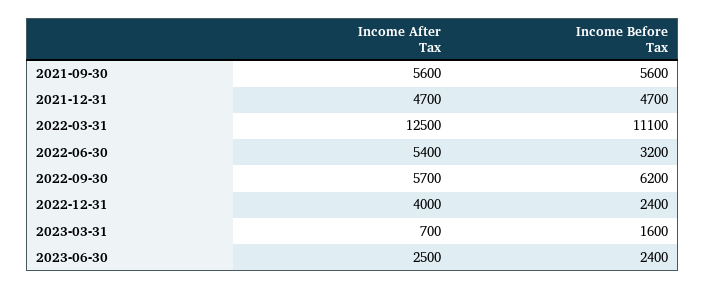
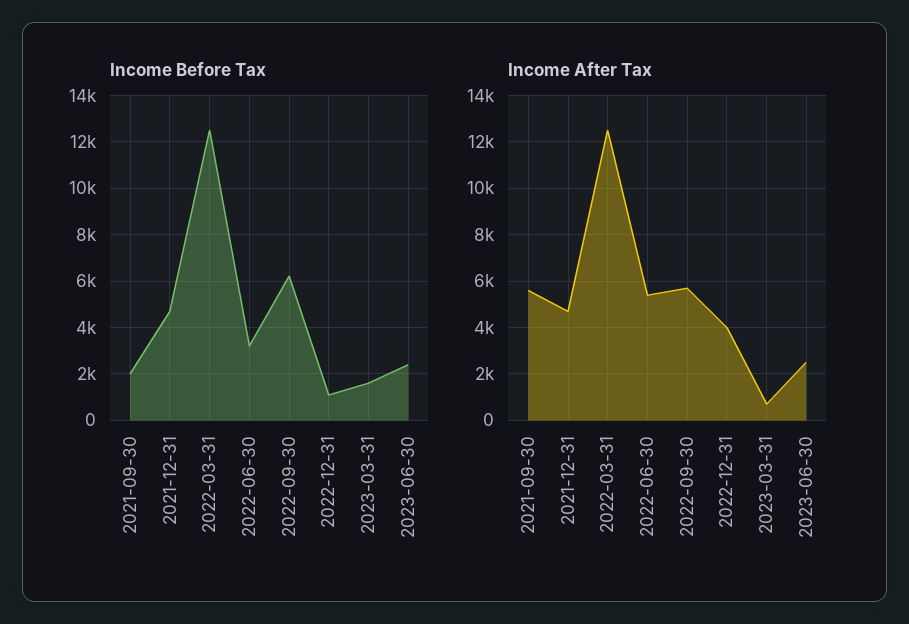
  {
    "Income After Tax": {
      "2021-09-30": 5600,
      "2021-12-31": 4700,
      "2022-03-31": 12500,
      "2022-06-30": 5400,
      "2022-09-30": 5700,
      "2022-12-31": 4000,
      "2023-03-31": 700,
      "2023-06-30": 2500
    },
    "Income Before Tax": {
-     "2021-09-30": 5600,
+     "2021-09-30": 2000,
      "2021-12-31": 4700,
-     "2022-03-31": 11100,
+     "2022-03-31": 12500,
      "2022-06-30": 3200,
      "2022-09-30": 6200,
-     "2022-12-31": 2400,
+     "2022-12-31": 1000,
      "2023-03-31": 1600,
      "2023-06-30": 2400
    }
  }

